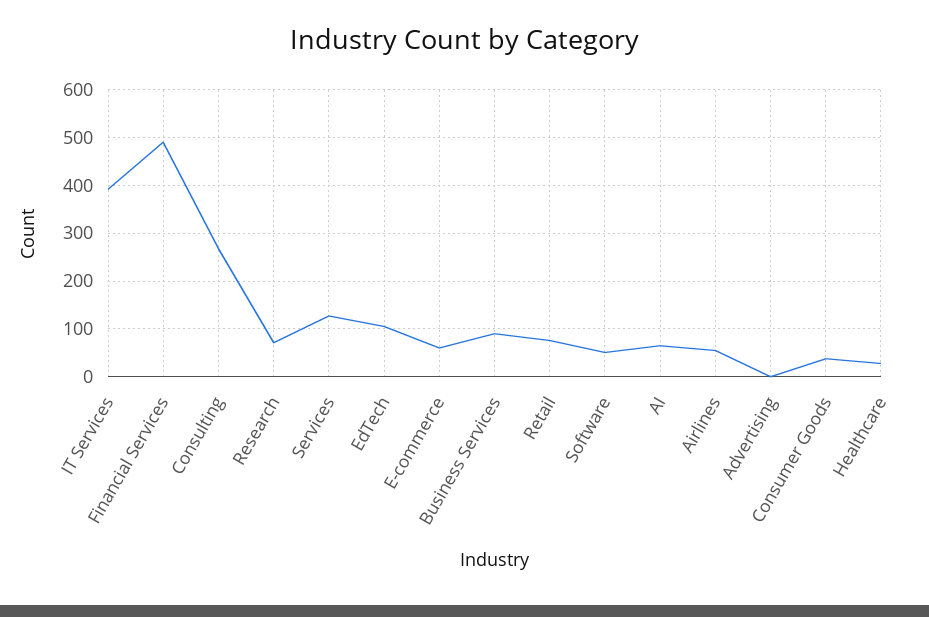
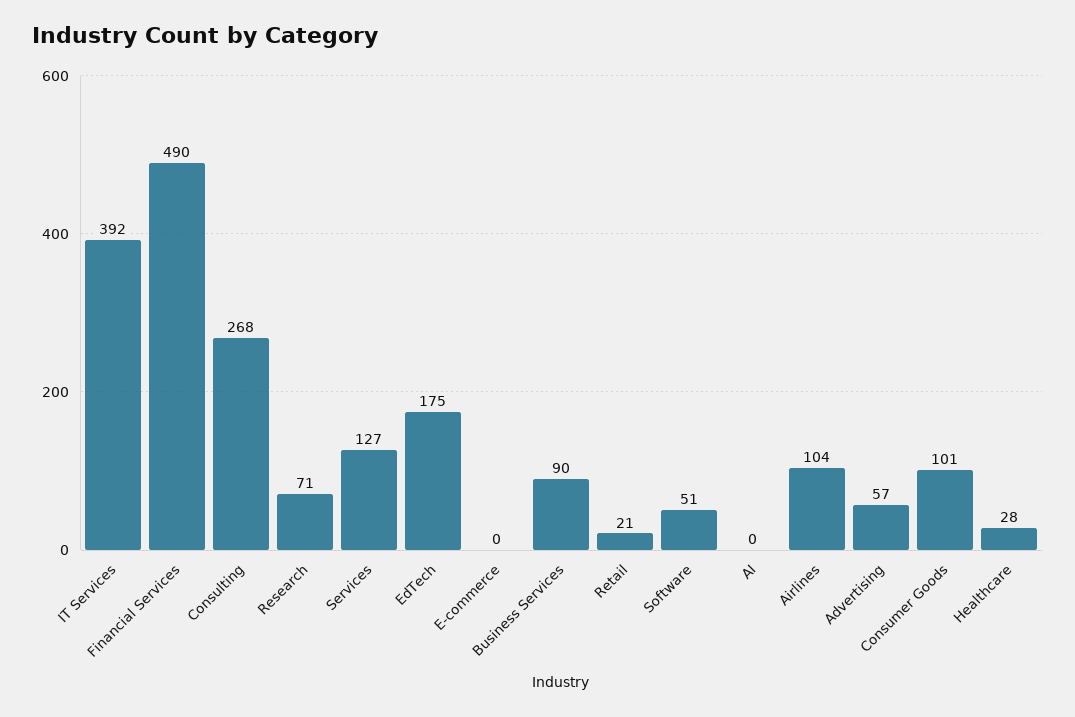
  {
    "IT Services": 392,
    "Financial Services": 490,
    "Consulting": 268,
    "Research": 71,
    "Services": 127,
-   "EdTech": 100,
+   "EdTech": 175,
-   "E-commerce": 60,
+   "E-commerce": 0,
    "Business Services": 90,
-   "Retail": 80,
+   "Retail": 21,
    "Software": 51,
-   "AI": 60,
+   "AI": 0,
-   "Airlines": 60,
+   "Airlines": 104,
-   "Advertising": 0,
+   "Advertising": 57,
-   "Consumer Goods": 40,
+   "Consumer Goods": 101,
    "Healthcare": 28
  }

